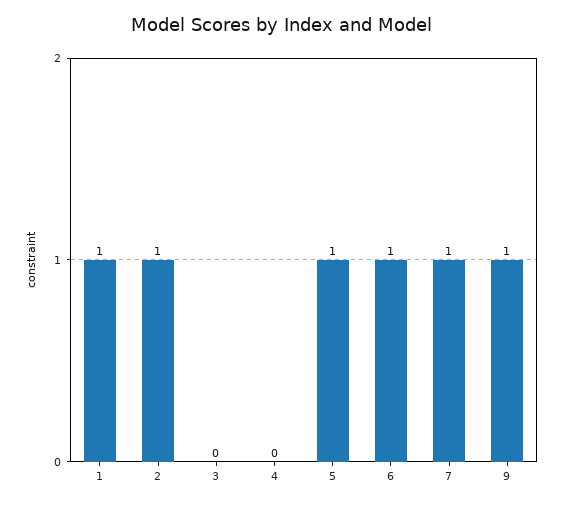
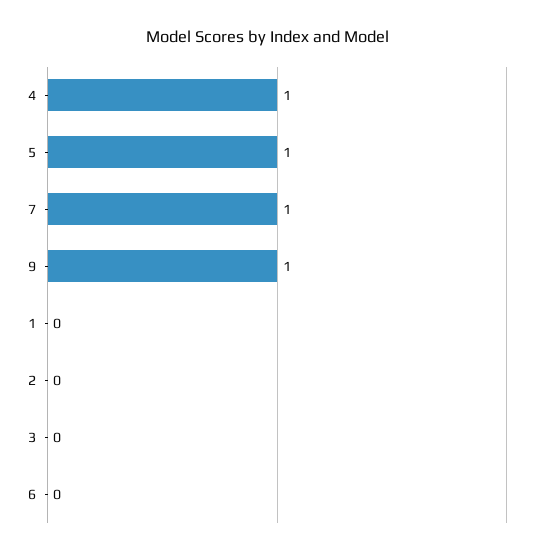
  {
-   "1": 1,
+   "1": 0,
-   "2": 1,
+   "2": 0,
    "3": 0,
-   "4": 0,
+   "4": 1,
    "5": 1,
-   "6": 1,
+   "6": 0,
    "7": 1,
    "9": 1
  }

